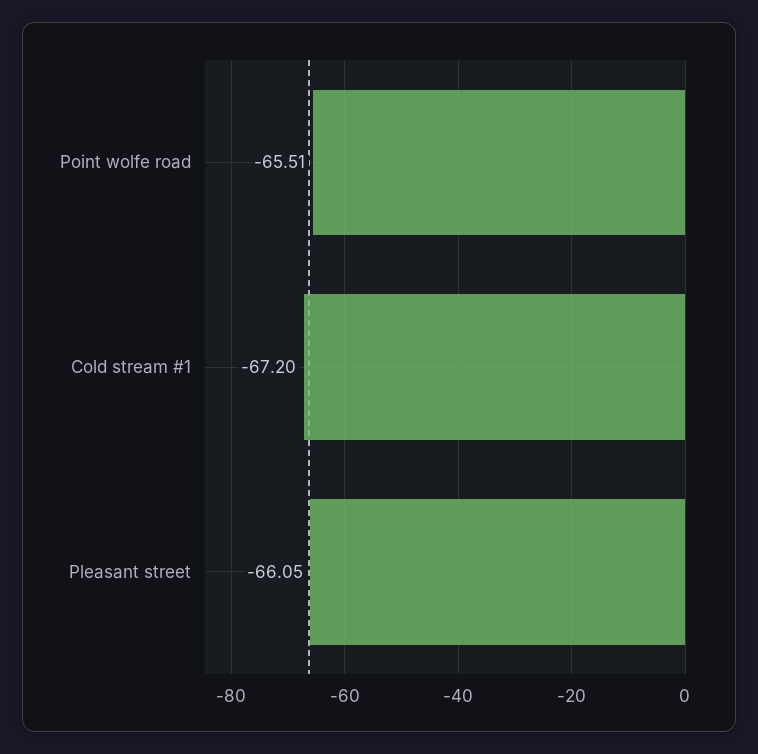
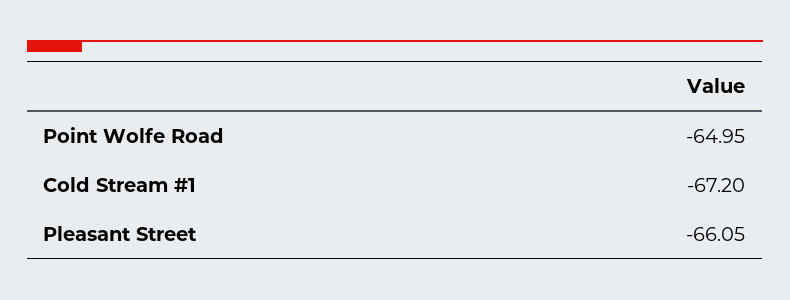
  {
-   "Point wolfe road": -65.51,
+   "Point wolfe road": -64.95,
    "Cold stream #1": -67.2,
    "Pleasant street": -66.05
  }

